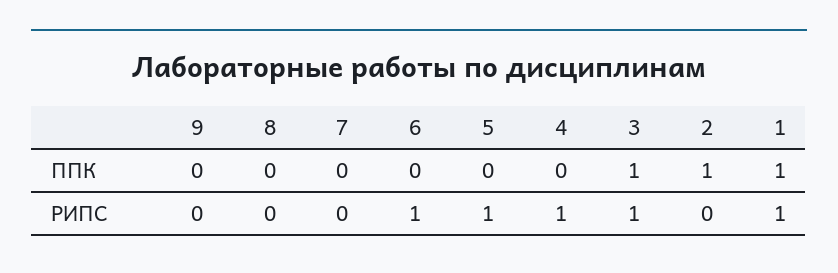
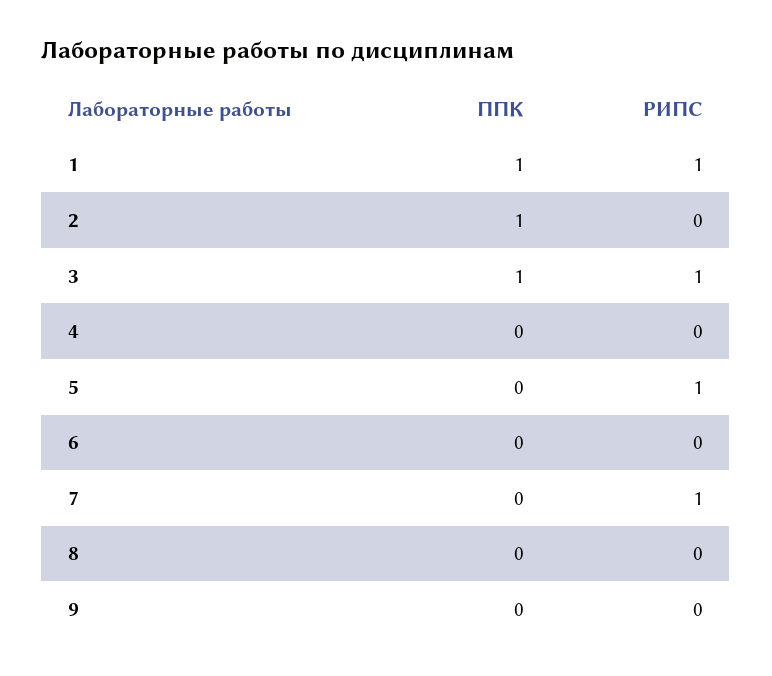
  {
    "9": {
      "ППК": 0,
      "РИПС": 0
    },
    "8": {
      "ППК": 0,
      "РИПС": 0
    },
    "7": {
      "ППК": 0,
-     "РИПС": 0
+     "РИПС": 1
    },
    "6": {
      "ППК": 0,
-     "РИПС": 1
+     "РИПС": 0
    },
    "5": {
      "ППК": 0,
      "РИПС": 1
    },
    "4": {
      "ППК": 0,
-     "РИПС": 1
+     "РИПС": 0
    },
    "3": {
      "ППК": 1,
      "РИПС": 1
    },
    "2": {
      "ППК": 1,
      "РИПС": 0
    },
    "1": {
      "ППК": 1,
      "РИПС": 1
    }
  }

